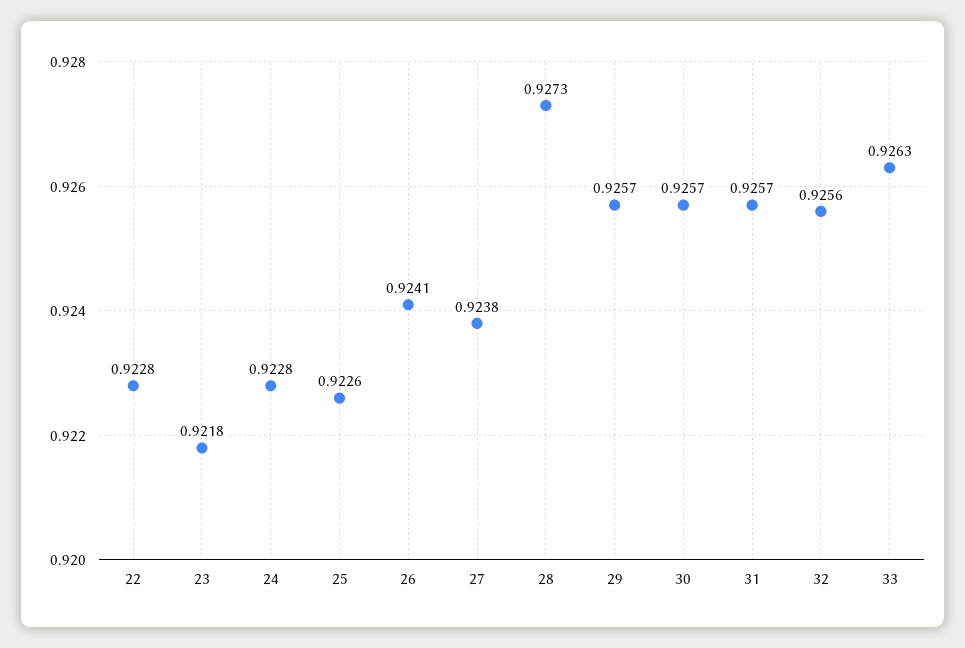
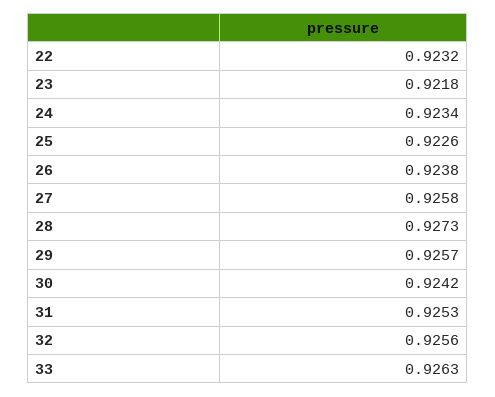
  {
-   "22": 0.9228,
+   "22": 0.9232,
    "23": 0.9218,
-   "24": 0.9228,
+   "24": 0.9234,
    "25": 0.9226,
-   "26": 0.9241,
+   "26": 0.9238,
-   "27": 0.9238,
+   "27": 0.9258,
    "28": 0.9273,
    "29": 0.9257,
-   "30": 0.9257,
+   "30": 0.9242,
-   "31": 0.9257,
+   "31": 0.9253,
    "32": 0.9256,
    "33": 0.9263
  }

